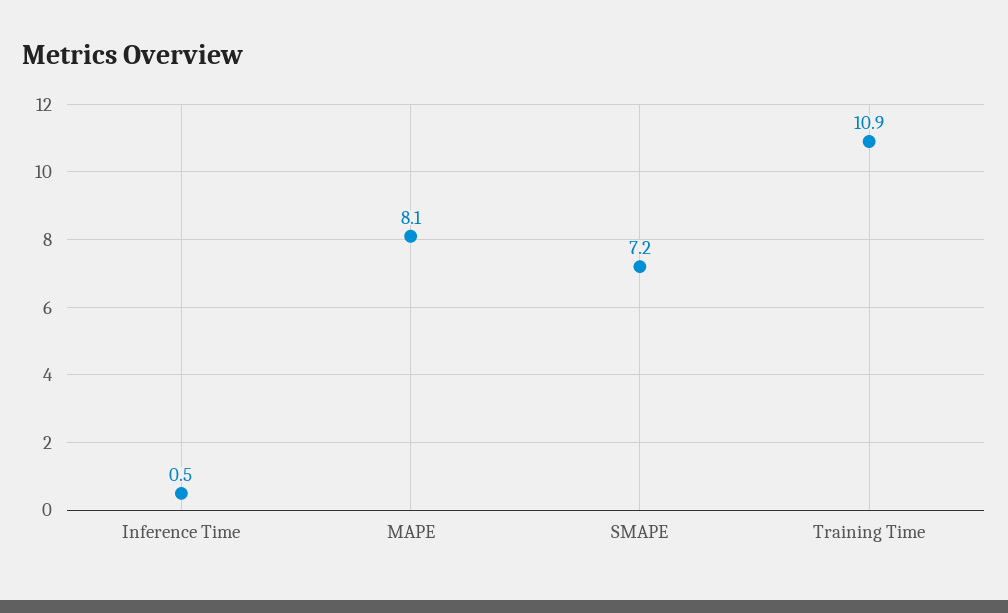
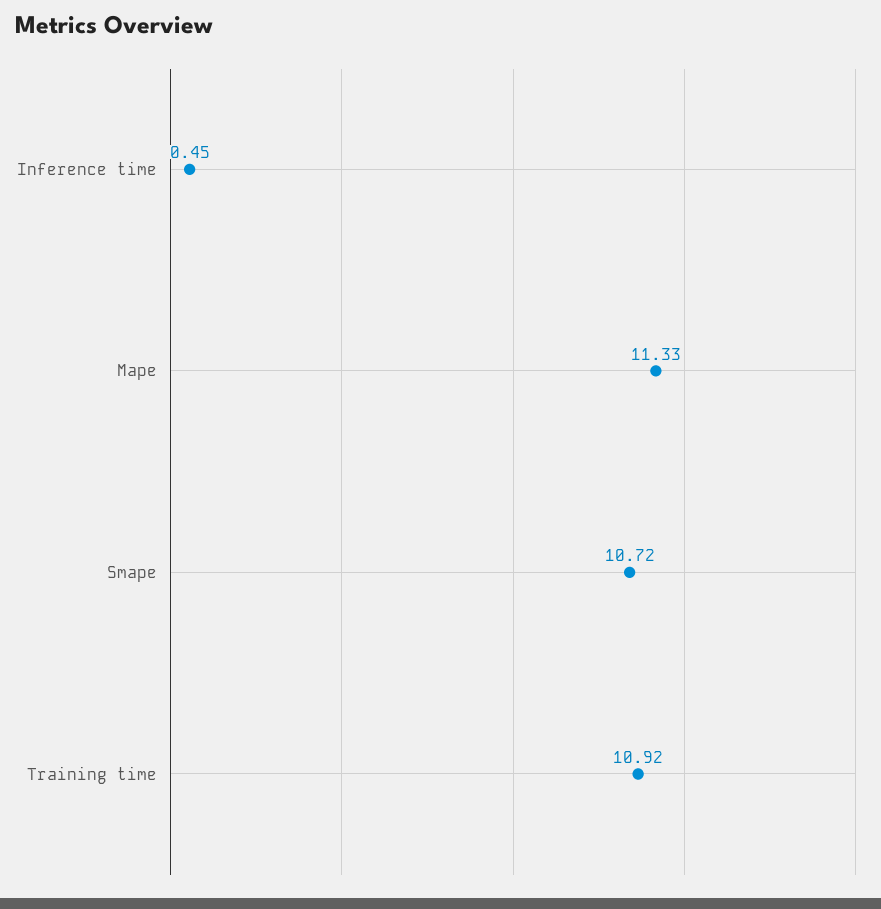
  {
    "Inference Time": 0.45,
-   "MAPE": 8.1,
+   "MAPE": 11.33,
-   "SMAPE": 7.2,
+   "SMAPE": 10.72,
    "Training Time": 10.92
  }

